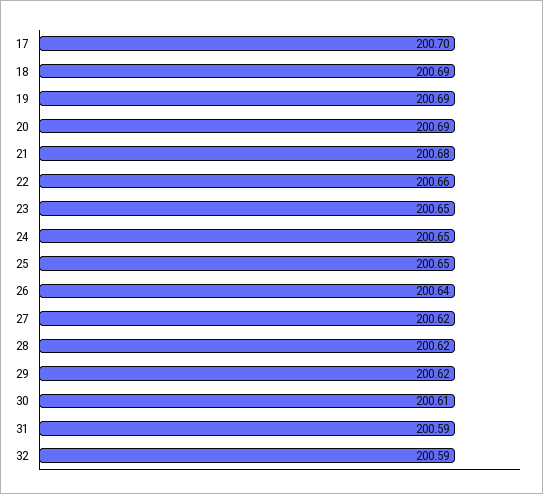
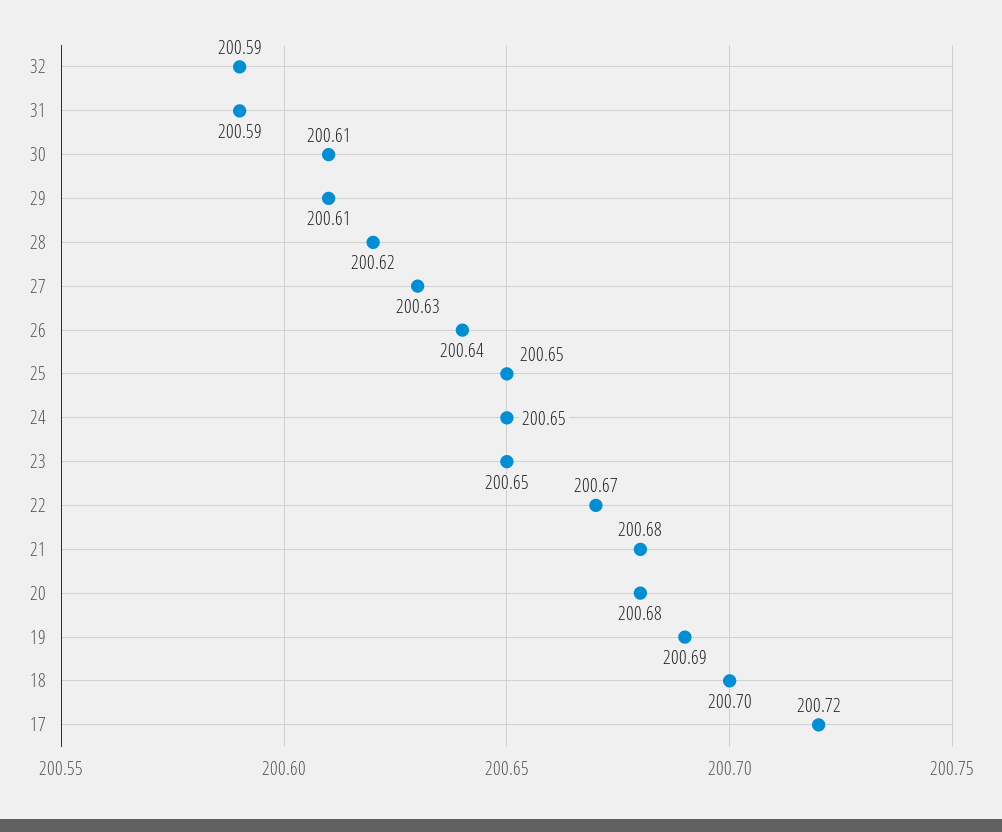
  {
-   "17": 200.7,
+   "17": 200.72,
-   "18": 200.69,
+   "18": 200.7,
    "19": 200.69,
-   "20": 200.69,
+   "20": 200.68,
    "21": 200.68,
-   "22": 200.66,
+   "22": 200.67,
    "23": 200.65,
    "24": 200.65,
    "25": 200.65,
    "26": 200.64,
-   "27": 200.62,
+   "27": 200.63,
    "28": 200.62,
-   "29": 200.62,
+   "29": 200.61,
    "30": 200.61,
    "31": 200.59,
    "32": 200.59
  }

